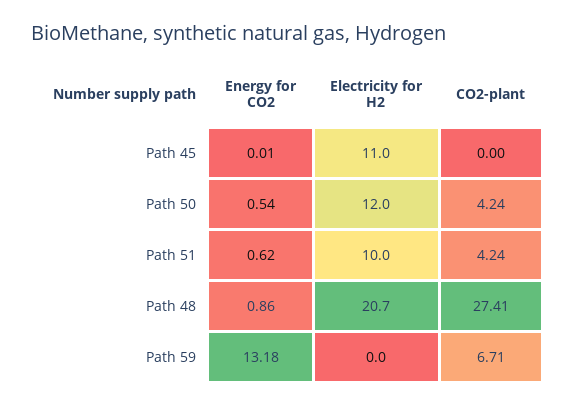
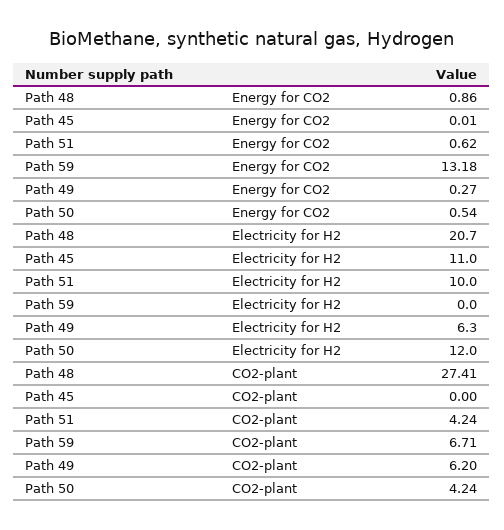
  {
    "Energy for CO2": {
      "Path 45": 0.01,
      "Path 50": 0.54,
      "Path 51": 0.62,
      "Path 48": 0.86,
-     "Path 59": 13.18
+     "Path 59": 13.18,
+     "Path 49": 0.27
    },
    "Electricity for H2": {
      "Path 45": 11,
      "Path 50": 12,
      "Path 51": 10,
      "Path 48": 20.7,
-     "Path 59": 0
+     "Path 59": 0,
+     "Path 49": 6.3
    },
    "CO2-plant": {
      "Path 45": 0,
      "Path 50": 4.24,
      "Path 51": 4.24,
      "Path 48": 27.41,
-     "Path 59": 6.71
+     "Path 59": 6.71,
+     "Path 49": 6.2
    }
  }

